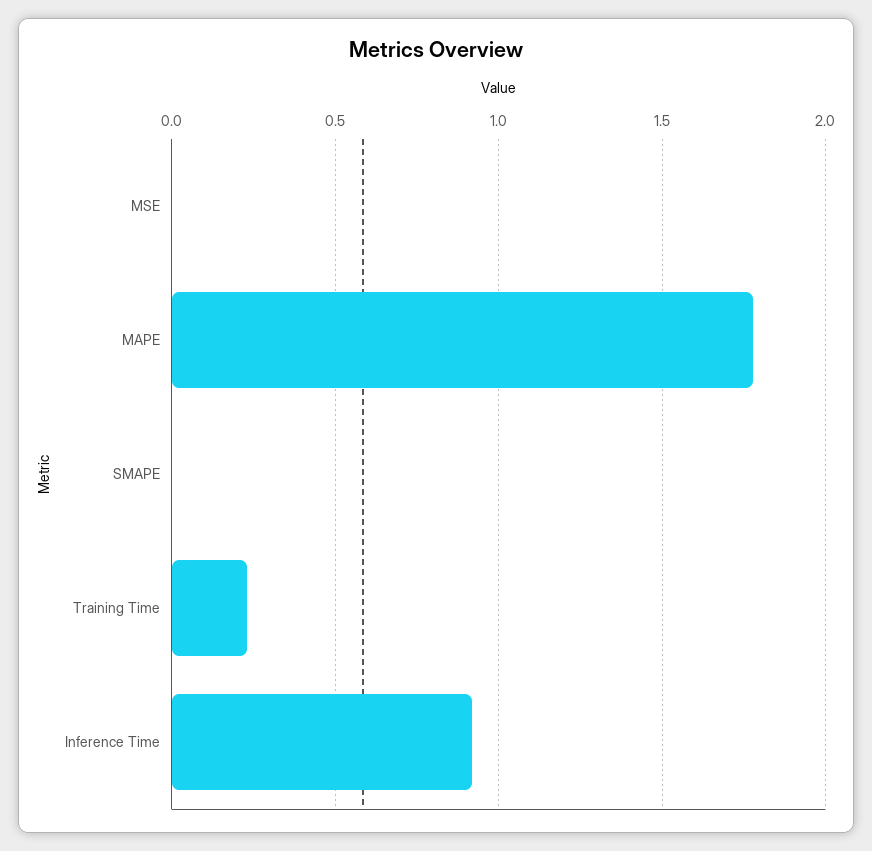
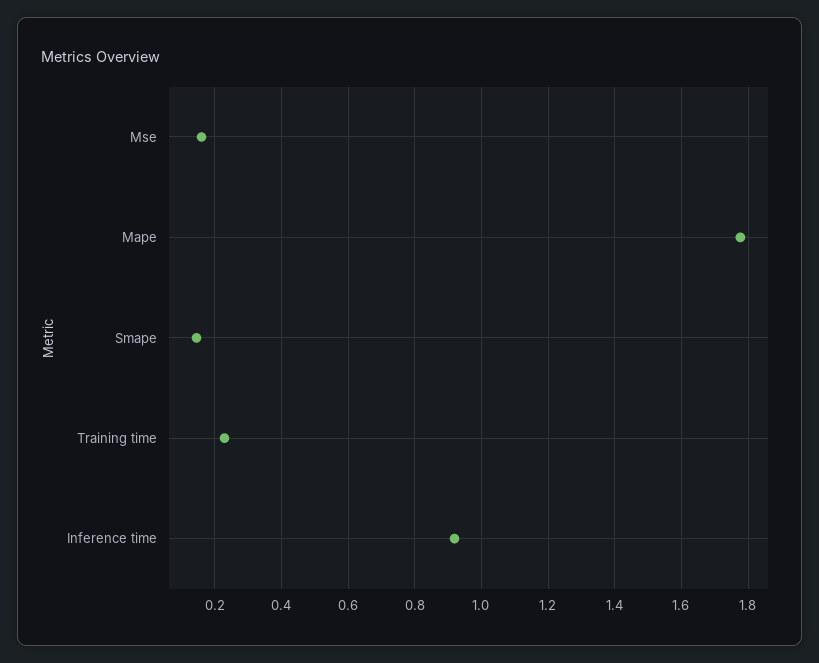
  {
-   "MSE": 0,
+   "MSE": 0.16,
    "MAPE": 1.78,
-   "SMAPE": 0,
+   "SMAPE": 0.14,
    "Training Time": 0.22,
    "Inference Time": 0.92
  }

